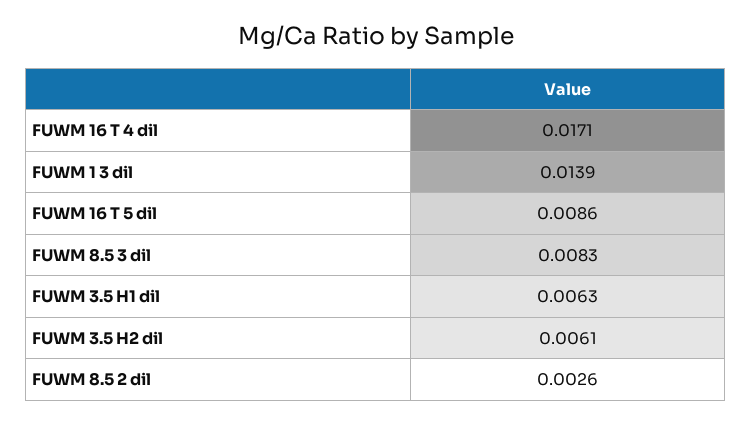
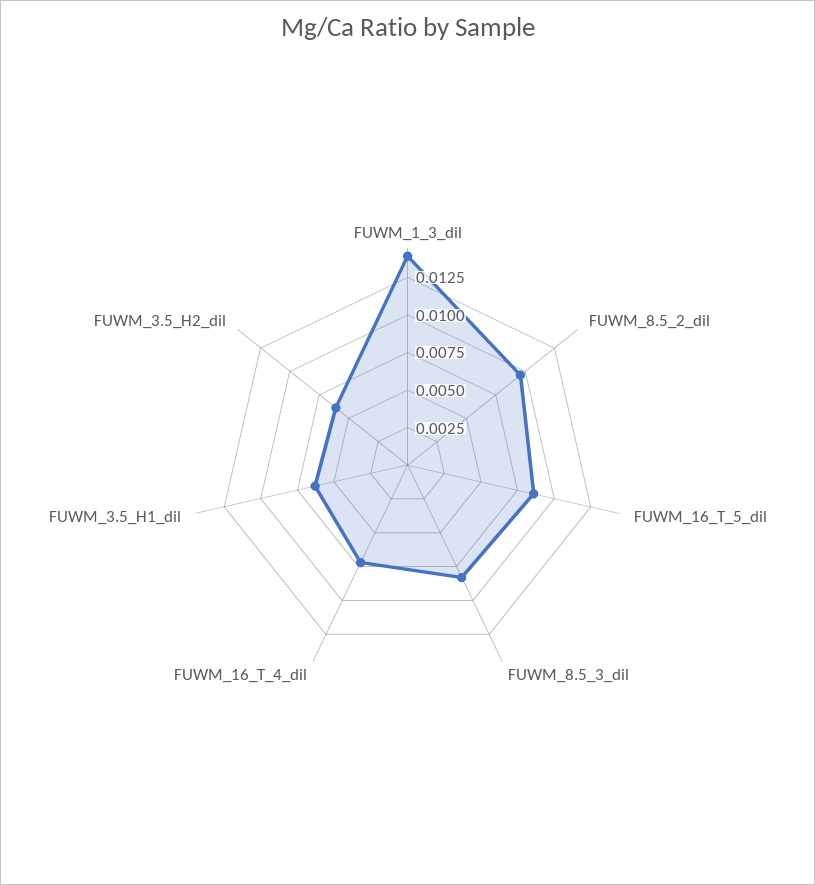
  {
-   "FUWM 16 T 4 dil": 0.0171,
+   "FUWM 16 T 4 dil": 0.0075,
    "FUWM 1 3 dil": 0.0139,
    "FUWM 16 T 5 dil": 0.0086,
    "FUWM 8.5 3 dil": 0.0083,
    "FUWM 3.5 H1 dil": 0.0063,
    "FUWM 3.5 H2 dil": 0.0061,
-   "FUWM 8.5 2 dil": 0.0026
+   "FUWM 8.5 2 dil": 0.01
  }

